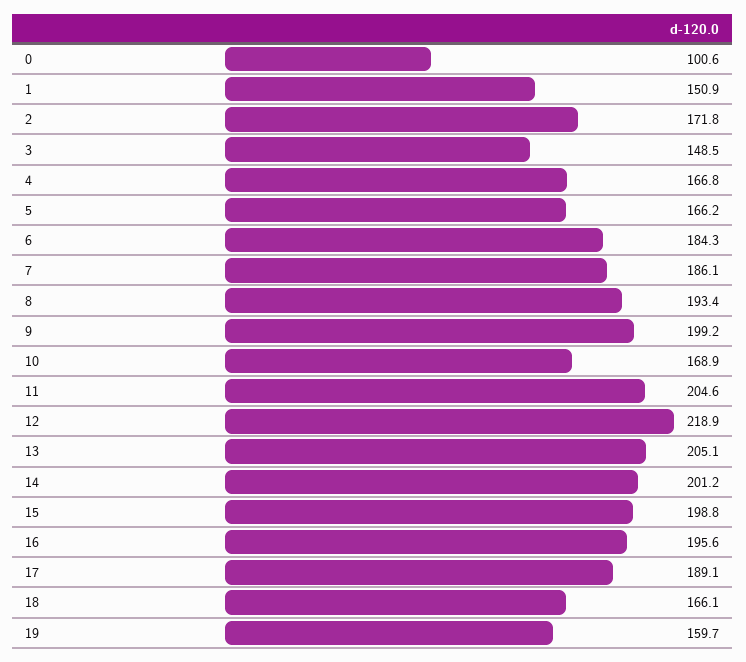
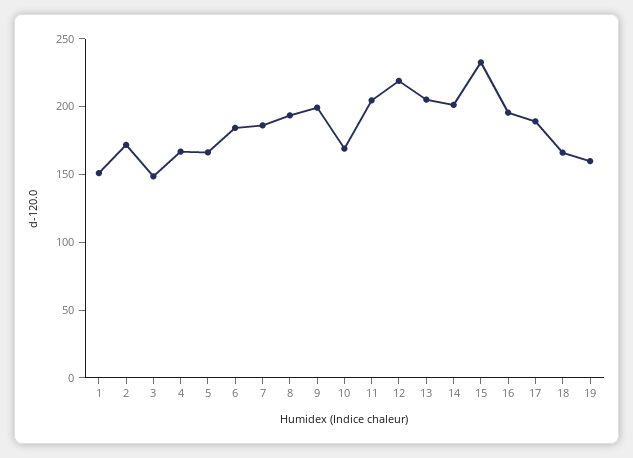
  {
-   "0": 100.6,
    "1": 150.9,
    "2": 171.8,
    "3": 148.5,
    "4": 166.8,
    "5": 166.2,
    "6": 184.3,
    "7": 186.1,
    "8": 193.4,
    "9": 199.2,
    "10": 168.9,
    "11": 204.6,
    "12": 218.9,
    "13": 205.1,
    "14": 201.2,
-   "15": 198.8,
+   "15": 230,
    "16": 195.6,
    "17": 189.1,
    "18": 166.1,
    "19": 159.7
  }

